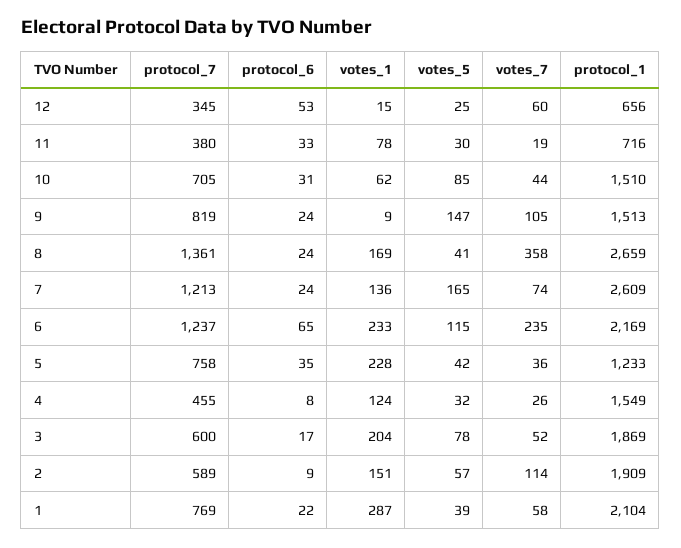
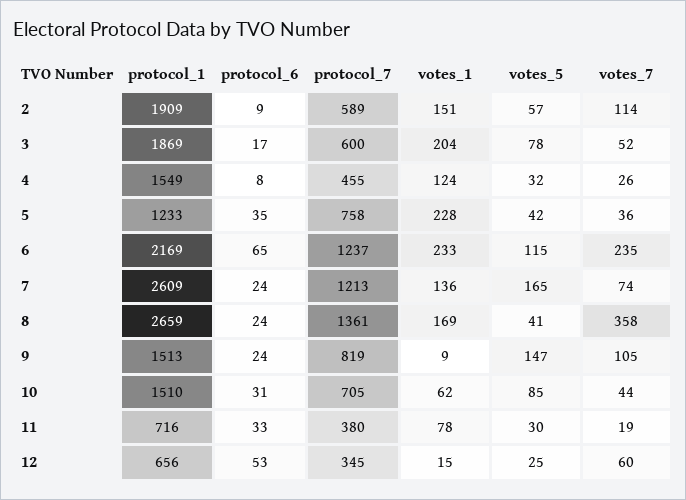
  {
    "protocol_7": {
      "12": 345,
      "11": 380,
      "10": 705,
      "9": 819,
      "8": 1361,
      "7": 1213,
      "6": 1237,
      "5": 758,
      "4": 455,
      "3": 600,
-     "2": 589,
+     "2": 589
-     "1": 769
    },
    "protocol_6": {
      "12": 53,
      "11": 33,
      "10": 31,
      "9": 24,
      "8": 24,
      "7": 24,
      "6": 65,
      "5": 35,
      "4": 8,
      "3": 17,
-     "2": 9,
+     "2": 9
-     "1": 22
    },
    "votes_1": {
      "12": 15,
      "11": 78,
      "10": 62,
      "9": 9,
      "8": 169,
      "7": 136,
      "6": 233,
      "5": 228,
      "4": 124,
      "3": 204,
-     "2": 151,
+     "2": 151
-     "1": 287
    },
    "votes_5": {
      "12": 25,
      "11": 30,
      "10": 85,
      "9": 147,
      "8": 41,
      "7": 165,
      "6": 115,
      "5": 42,
      "4": 32,
      "3": 78,
-     "2": 57,
+     "2": 57
-     "1": 39
    },
    "votes_7": {
      "12": 60,
      "11": 19,
      "10": 44,
      "9": 105,
      "8": 358,
      "7": 74,
      "6": 235,
      "5": 36,
      "4": 26,
      "3": 52,
-     "2": 114,
+     "2": 114
-     "1": 58
    },
    "protocol_1": {
      "12": 656,
      "11": 716,
      "10": 1510,
      "9": 1513,
      "8": 2659,
      "7": 2609,
      "6": 2169,
      "5": 1233,
      "4": 1549,
      "3": 1869,
-     "2": 1909,
+     "2": 1909
-     "1": 2104
    }
  }

